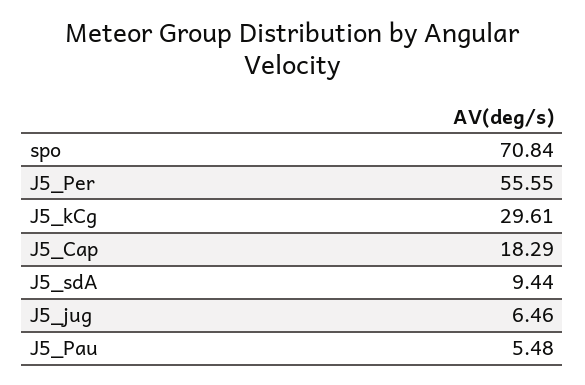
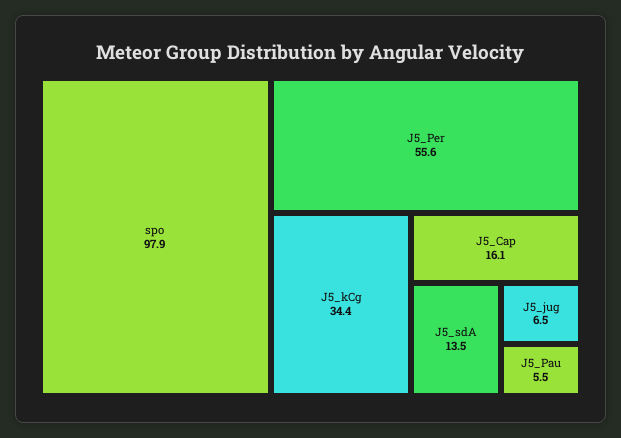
  {
-   "spo": 70.84,
+   "spo": 97.9,
    "J5_Per": 55.55,
-   "J5_kCg": 29.61,
+   "J5_kCg": 34.4,
-   "J5_Cap": 18.29,
+   "J5_Cap": 16.1,
-   "J5_sdA": 9.44,
+   "J5_sdA": 13.5,
    "J5_jug": 6.46,
    "J5_Pau": 5.48
  }

